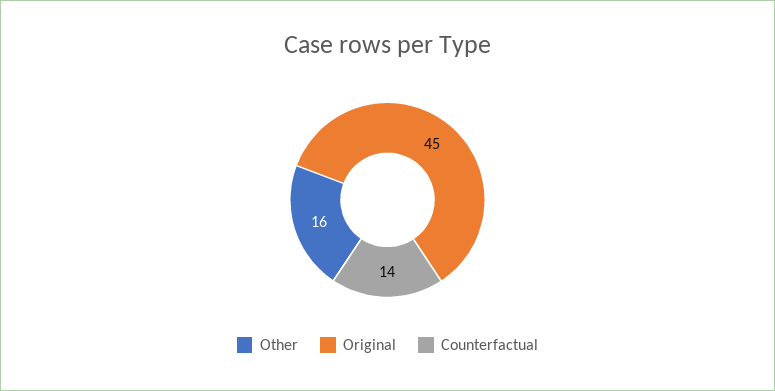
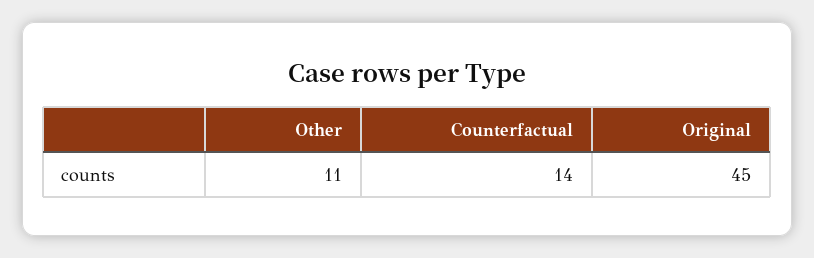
  {
-   "Other": 16,
+   "Other": 11,
    "Original": 45,
    "Counterfactual": 14
  }

